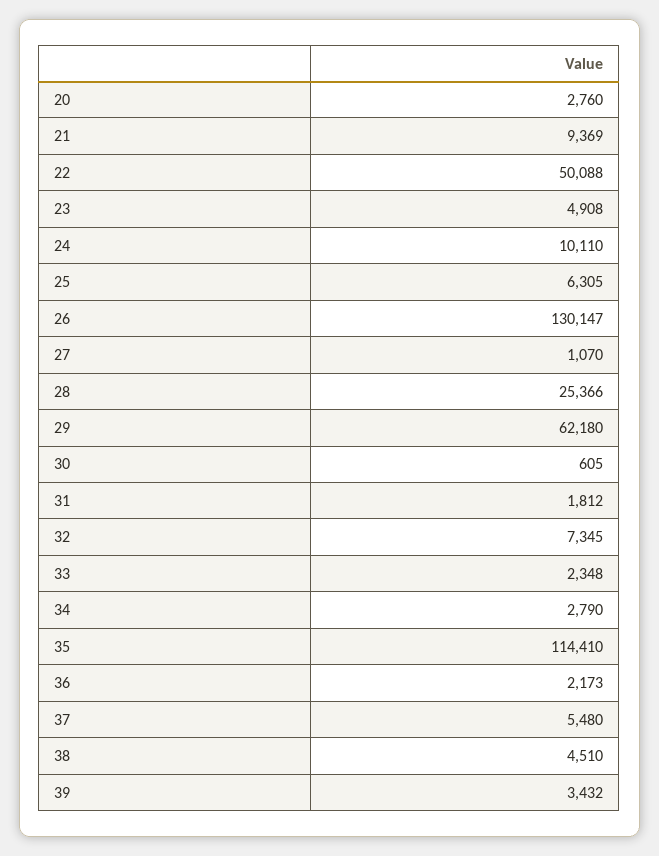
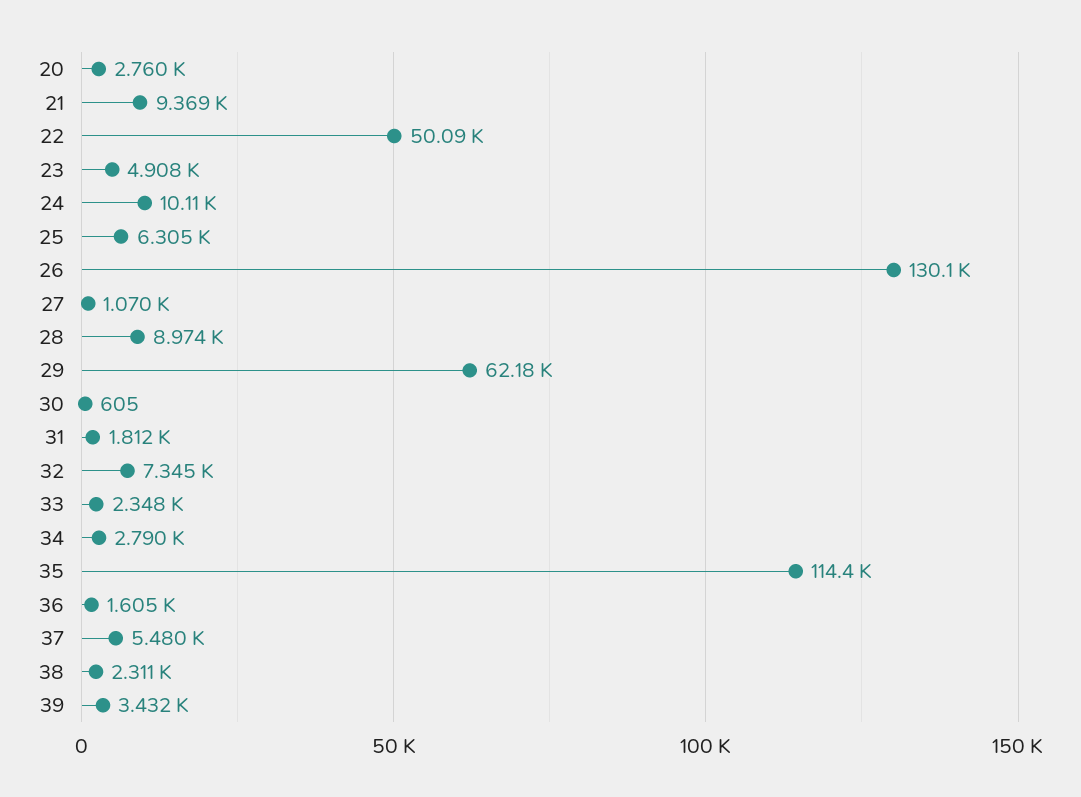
  {
    "20": 2760,
    "21": 9369,
    "22": 50088,
    "23": 4908,
    "24": 10110,
    "25": 6305,
    "26": 130147,
    "27": 1070,
-   "28": 25366,
+   "28": 8974,
    "29": 62180,
    "30": 605,
    "31": 1812,
    "32": 7345,
    "33": 2348,
    "34": 2790,
    "35": 114410,
-   "36": 2173,
+   "36": 1605,
    "37": 5480,
-   "38": 4510,
+   "38": 2311,
    "39": 3432
  }

